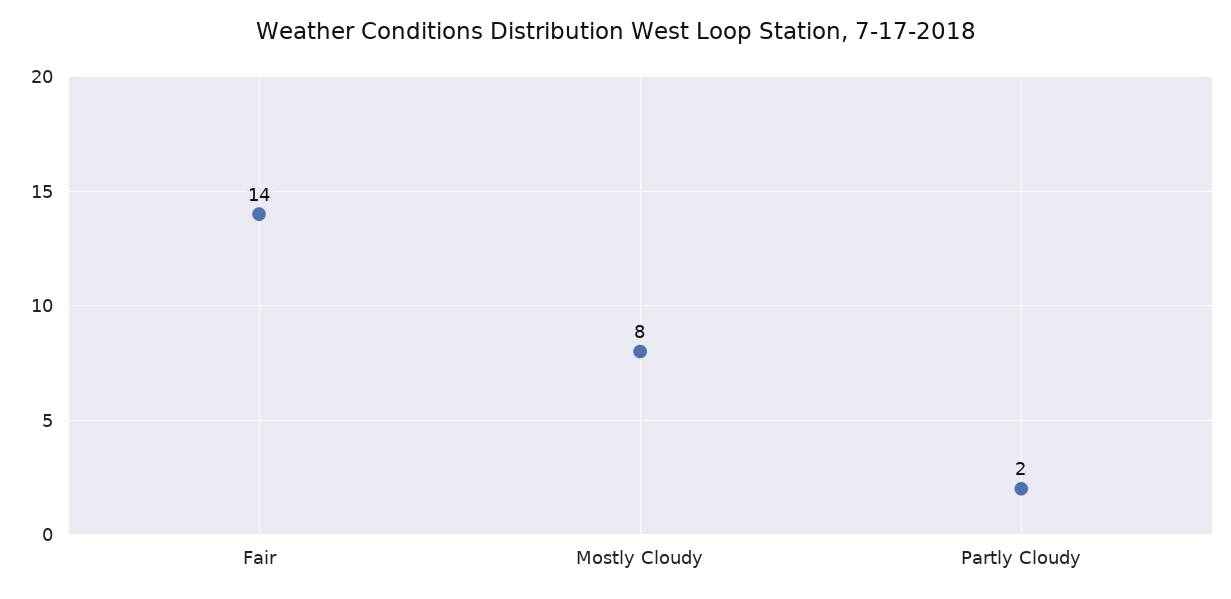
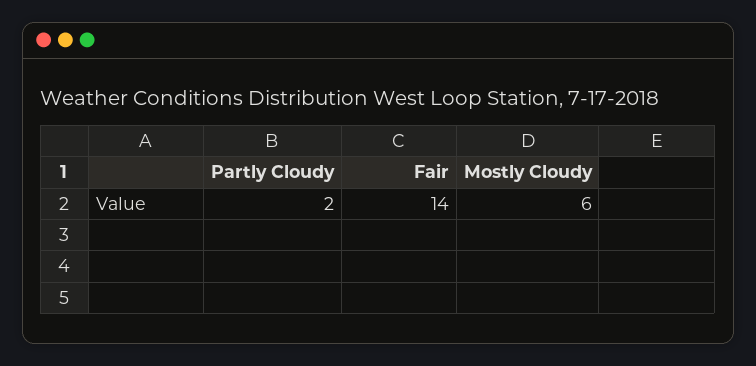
  {
    "Fair": 14,
-   "Mostly Cloudy": 8,
+   "Mostly Cloudy": 6,
    "Partly Cloudy": 2
  }

